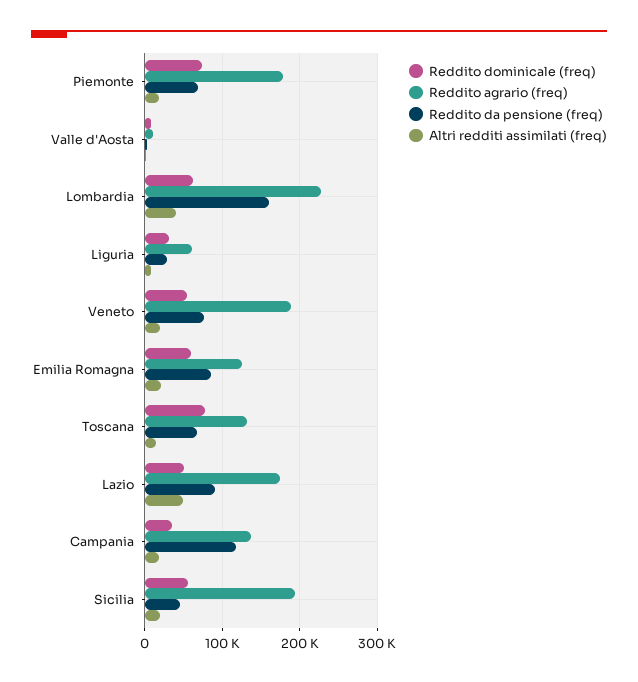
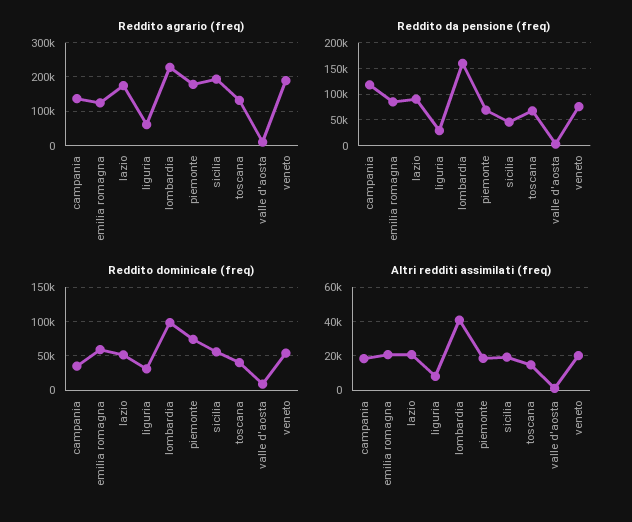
  {
    "Reddito dominicale (freq)": {
      "Piemonte": 70000,
      "Valle d'Aosta": 10000,
-     "Lombardia": 60000,
+     "Lombardia": 100000,
      "Liguria": 30000,
      "Veneto": 50000,
      "Emilia Romagna": 60000,
-     "Toscana": 80000,
+     "Toscana": 40000,
      "Lazio": 50000,
      "Campania": 40000,
      "Sicilia": 60000
    },
    "Reddito agrario (freq)": {
      "Piemonte": 180000,
      "Valle d'Aosta": 10000,
      "Lombardia": 230000,
      "Liguria": 60000,
      "Veneto": 190000,
      "Emilia Romagna": 120000,
      "Toscana": 130000,
      "Lazio": 170000,
      "Campania": 140000,
      "Sicilia": 190000
    },
    "Reddito da pensione (freq)": {
      "Piemonte": 70000,
      "Valle d'Aosta": 0,
      "Lombardia": 160000,
      "Liguria": 30000,
      "Veneto": 80000,
      "Emilia Romagna": 80000,
      "Toscana": 70000,
      "Lazio": 90000,
      "Campania": 120000,
      "Sicilia": 50000
    },
    "Altri redditi assimilati (freq)": {
      "Piemonte": 20000,
      "Valle d'Aosta": 0,
      "Lombardia": 40000,
      "Liguria": 10000,
      "Veneto": 20000,
      "Emilia Romagna": 20000,
      "Toscana": 15000,
-     "Lazio": 50000,
+     "Lazio": 20000,
      "Campania": 20000,
      "Sicilia": 20000
    }
  }

